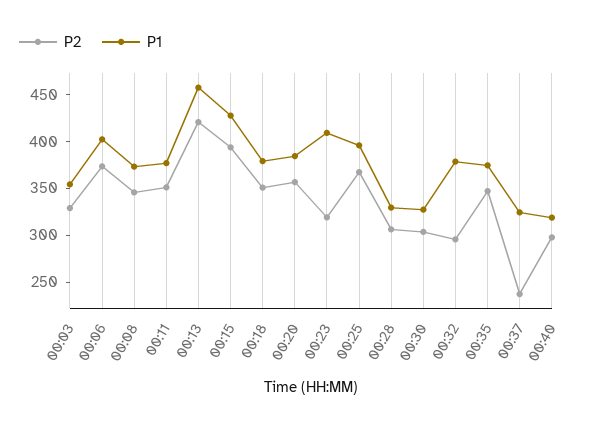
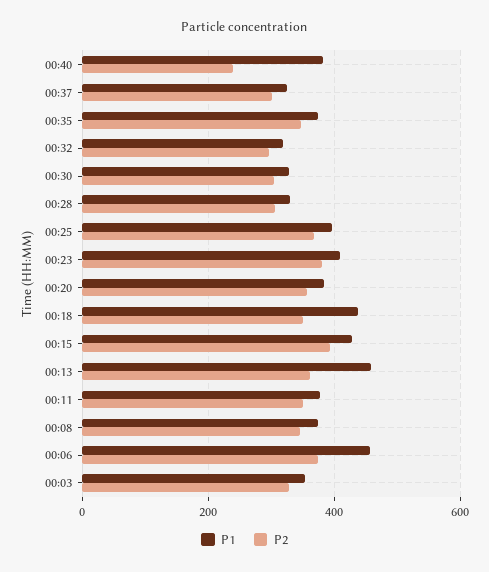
  {
    "P2": {
      "00:03": 330,
      "00:06": 370,
      "00:08": 350,
      "00:11": 350,
-     "00:13": 420,
+     "00:13": 360,
      "00:15": 390,
      "00:18": 350,
      "00:20": 360,
-     "00:23": 320,
+     "00:23": 380,
      "00:25": 370,
      "00:28": 310,
      "00:30": 300,
      "00:32": 300,
      "00:35": 350,
-     "00:37": 240,
+     "00:37": 300,
-     "00:40": 300
+     "00:40": 240
    },
    "P1": {
      "00:03": 350,
-     "00:06": 400,
+     "00:06": 460,
      "00:08": 370,
      "00:11": 380,
      "00:13": 460,
      "00:15": 430,
-     "00:18": 380,
+     "00:18": 440,
      "00:20": 380,
      "00:23": 410,
      "00:25": 400,
      "00:28": 330,
      "00:30": 330,
-     "00:32": 380,
+     "00:32": 320,
      "00:35": 370,
      "00:37": 320,
-     "00:40": 320
+     "00:40": 380
    }
  }

